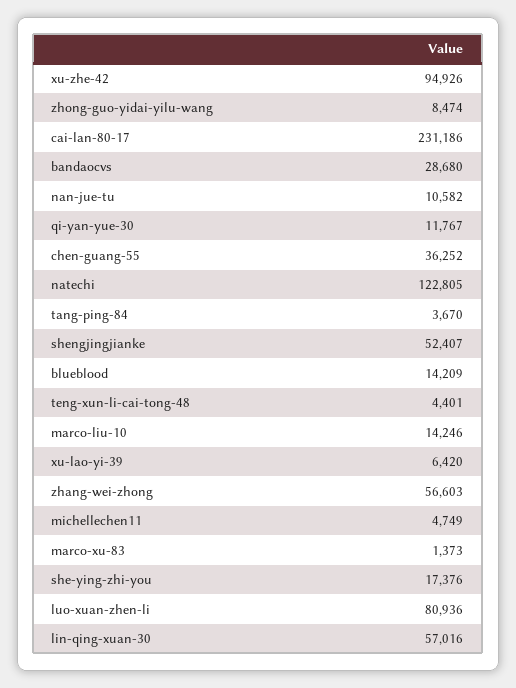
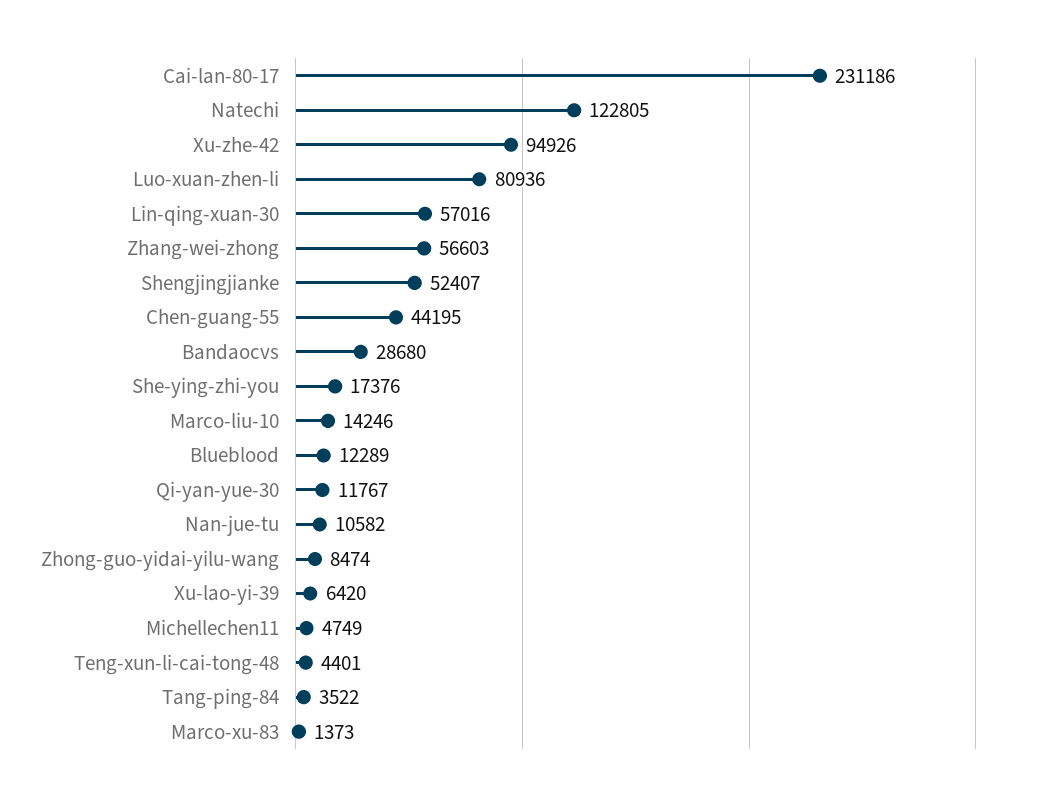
  {
    "xu-zhe-42": 94926,
    "zhong-guo-yidai-yilu-wang": 8474,
    "cai-lan-80-17": 231186,
    "bandaocvs": 28680,
    "nan-jue-tu": 10582,
    "qi-yan-yue-30": 11767,
-   "chen-guang-55": 36252,
+   "chen-guang-55": 44195,
    "natechi": 122805,
-   "tang-ping-84": 3670,
+   "tang-ping-84": 3522,
    "shengjingjianke": 52407,
-   "blueblood": 14209,
+   "blueblood": 12289,
    "teng-xun-li-cai-tong-48": 4401,
    "marco-liu-10": 14246,
    "xu-lao-yi-39": 6420,
    "zhang-wei-zhong": 56603,
    "michellechen11": 4749,
    "marco-xu-83": 1373,
    "she-ying-zhi-you": 17376,
    "luo-xuan-zhen-li": 80936,
    "lin-qing-xuan-30": 57016
  }

